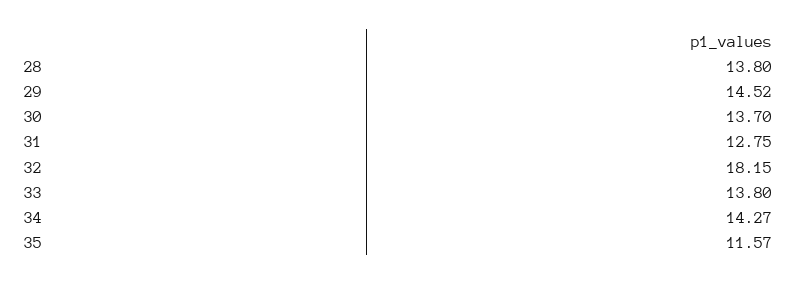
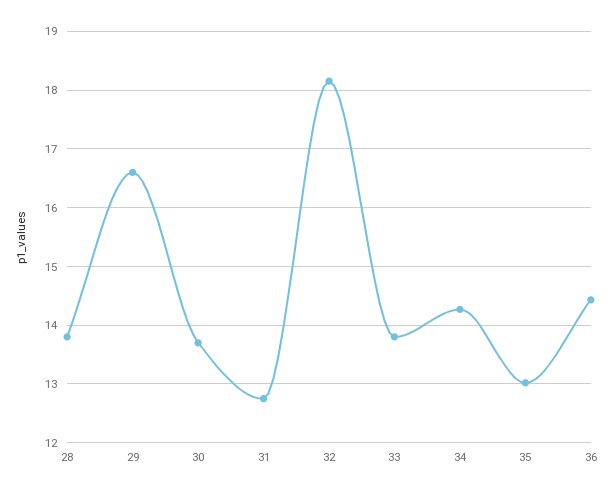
  {
    "28": 13.8,
-   "29": 14.52,
+   "29": 16.6,
    "30": 13.7,
    "31": 12.75,
    "32": 18.15,
    "33": 13.8,
    "34": 14.27,
-   "35": 11.57
+   "35": 13,
+   "36": 14.4
  }

